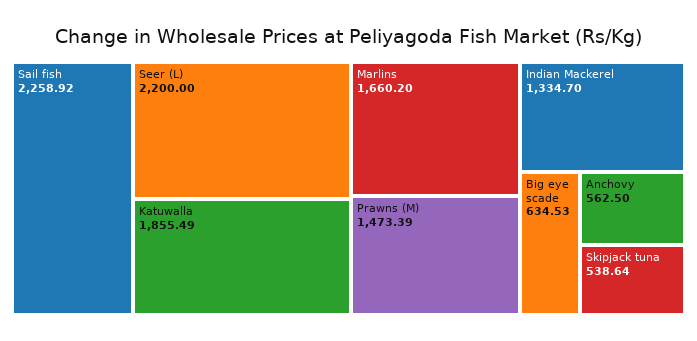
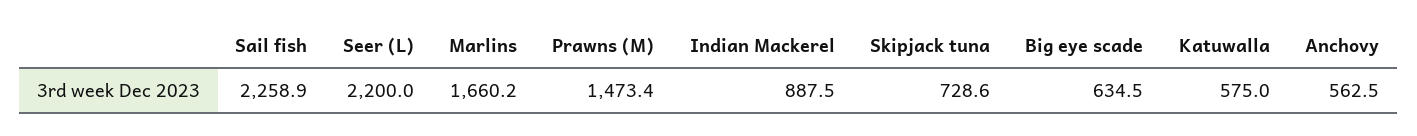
  {
    "Sail fish": 2258.92,
    "Seer (L)": 2200,
-   "Katuwalla": 1855.49,
+   "Katuwalla": 575,
    "Marlins": 1660.2,
    "Prawns (M)": 1473.39,
-   "Indian Mackerel": 1334.7,
+   "Indian Mackerel": 887.5,
    "Big eye scade": 634.53,
    "Anchovy": 562.5,
-   "Skipjack tuna": 538.64
+   "Skipjack tuna": 728.6
  }

